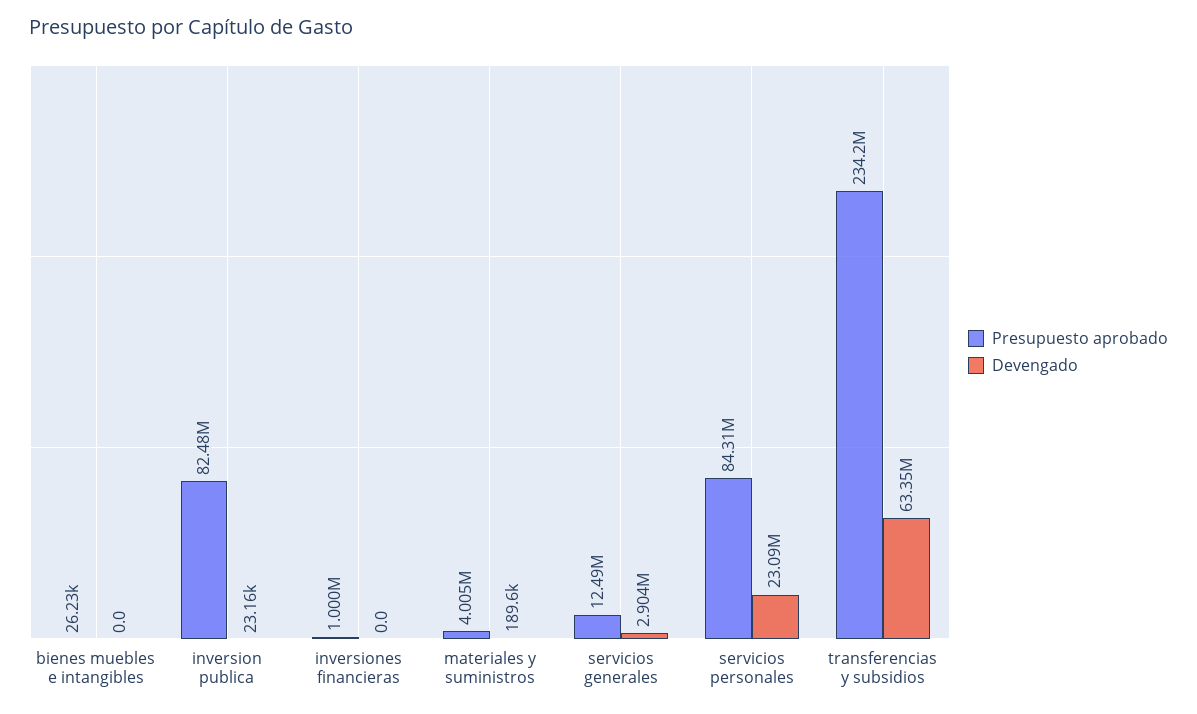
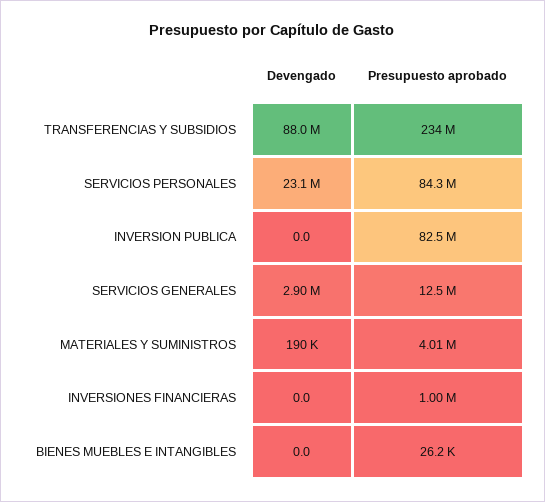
  {
    "Presupuesto aprobado": {
      "bienes muebles e intangibles": 26230,
      "inversion publica": 82480000,
      "inversiones financieras": 1000000,
      "materiales y suministros": 4005000,
      "servicios generales": 12490000,
      "servicios personales": 84310000,
      "transferencias y subsidios": 234200000
    },
    "Devengado": {
      "bienes muebles e intangibles": 0,
-     "inversion publica": 23160,
+     "inversion publica": 0,
      "inversiones financieras": 0,
      "materiales y suministros": 189600,
      "servicios generales": 2904000,
      "servicios personales": 23090000,
-     "transferencias y subsidios": 63350000
+     "transferencias y subsidios": 88000000
    }
  }

